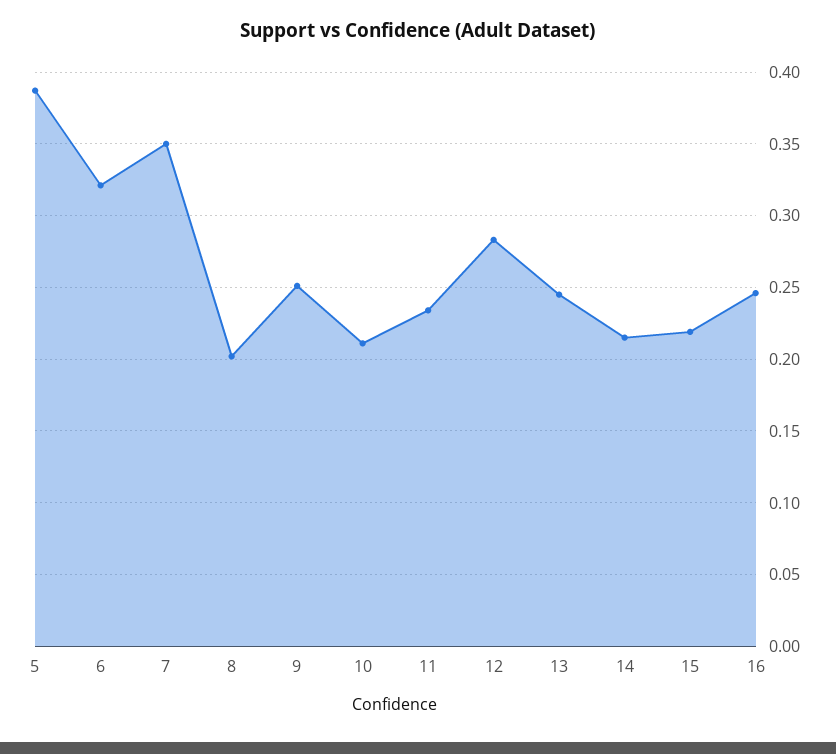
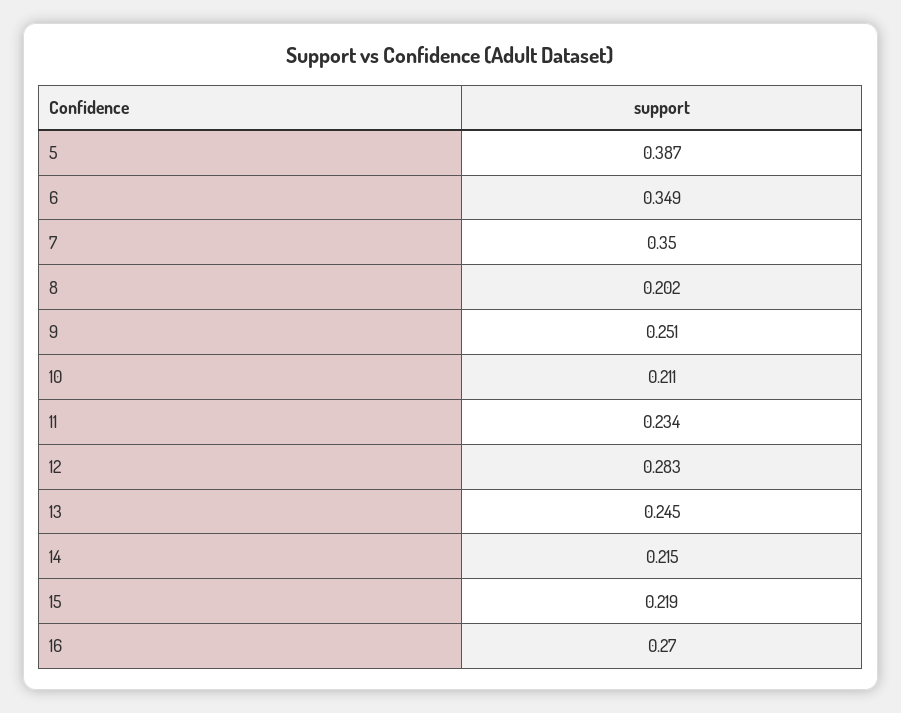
  {
    "5": 0.387,
-   "6": 0.32,
+   "6": 0.349,
    "7": 0.35,
    "8": 0.202,
    "9": 0.251,
    "10": 0.211,
    "11": 0.234,
    "12": 0.283,
    "13": 0.245,
    "14": 0.215,
    "15": 0.219,
-   "16": 0.245
+   "16": 0.27
  }

